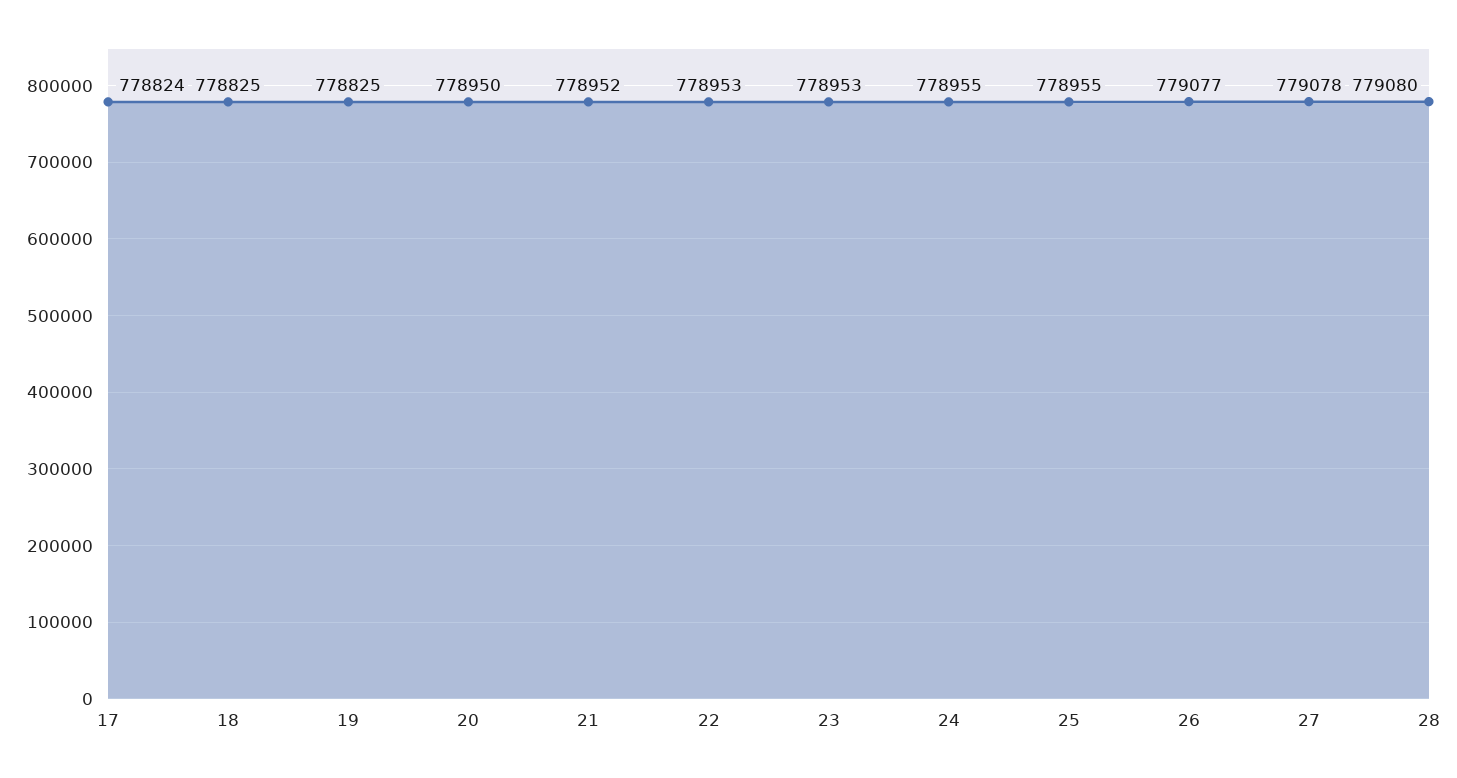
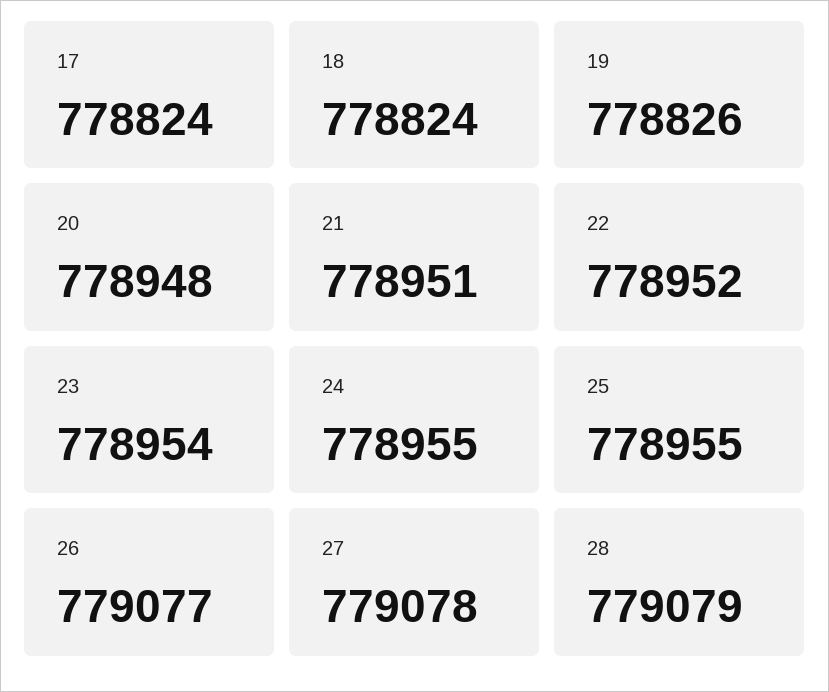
  {
    "17": 778824,
-   "18": 778825,
+   "18": 778824,
-   "19": 778825,
+   "19": 778826,
-   "20": 778950,
+   "20": 778948,
-   "21": 778952,
+   "21": 778951,
-   "22": 778953,
+   "22": 778952,
-   "23": 778953,
+   "23": 778954,
    "24": 778955,
    "25": 778955,
    "26": 779077,
    "27": 779078,
-   "28": 779080
+   "28": 779079
  }

